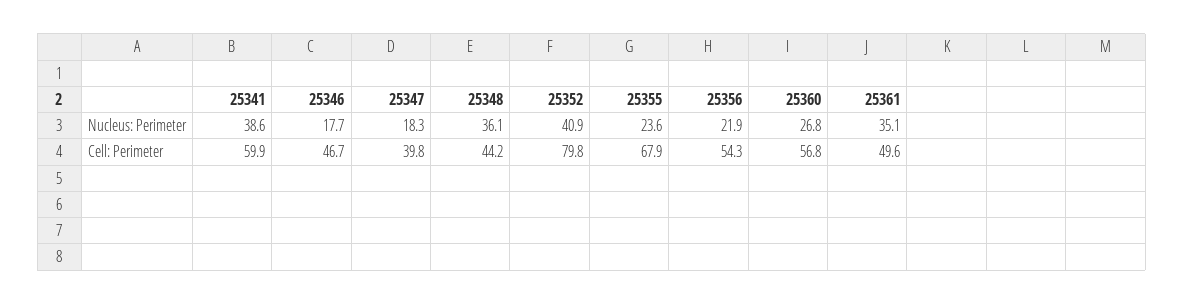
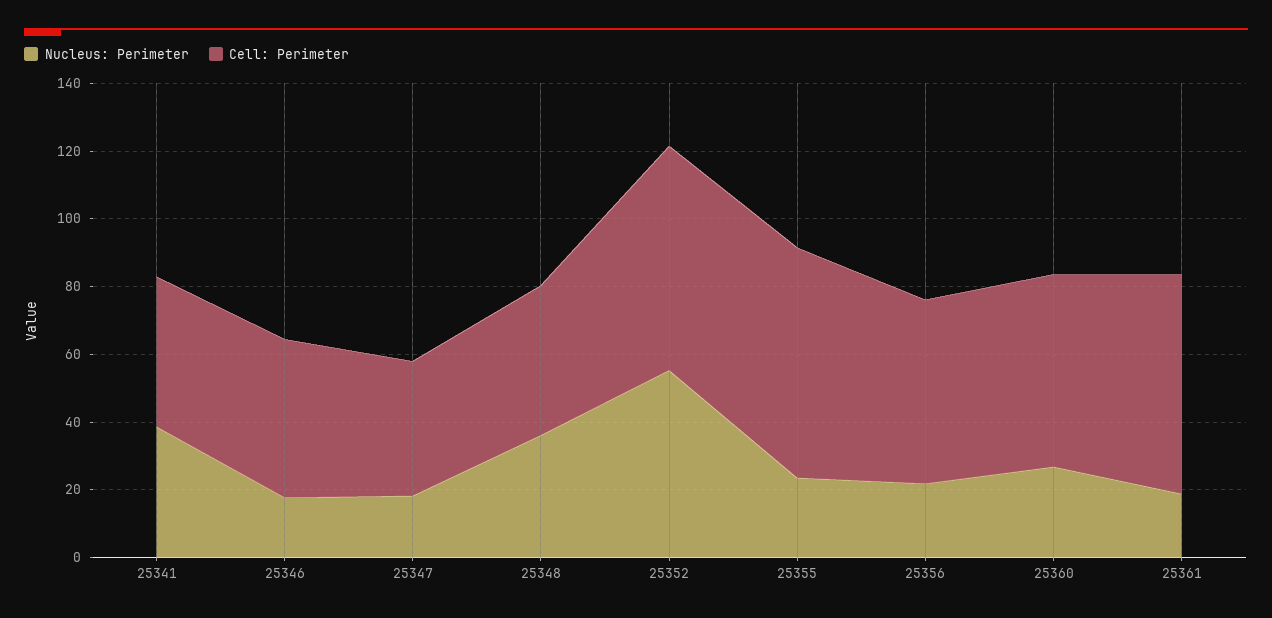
  {
    "Nucleus: Perimeter": {
      "25341": 38.6,
      "25346": 17.7,
      "25347": 18.3,
      "25348": 36.1,
-     "25352": 40.9,
+     "25352": 55,
      "25355": 23.6,
      "25356": 21.9,
      "25360": 26.8,
-     "25361": 35.1
+     "25361": 20
    },
    "Cell: Perimeter": {
-     "25341": 59.9,
+     "25341": 45,
      "25346": 46.7,
      "25347": 39.8,
      "25348": 44.2,
-     "25352": 79.8,
+     "25352": 65,
      "25355": 67.9,
      "25356": 54.3,
      "25360": 56.8,
-     "25361": 49.6
+     "25361": 65
    }
  }

